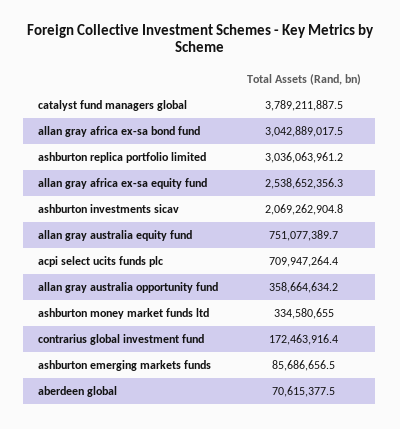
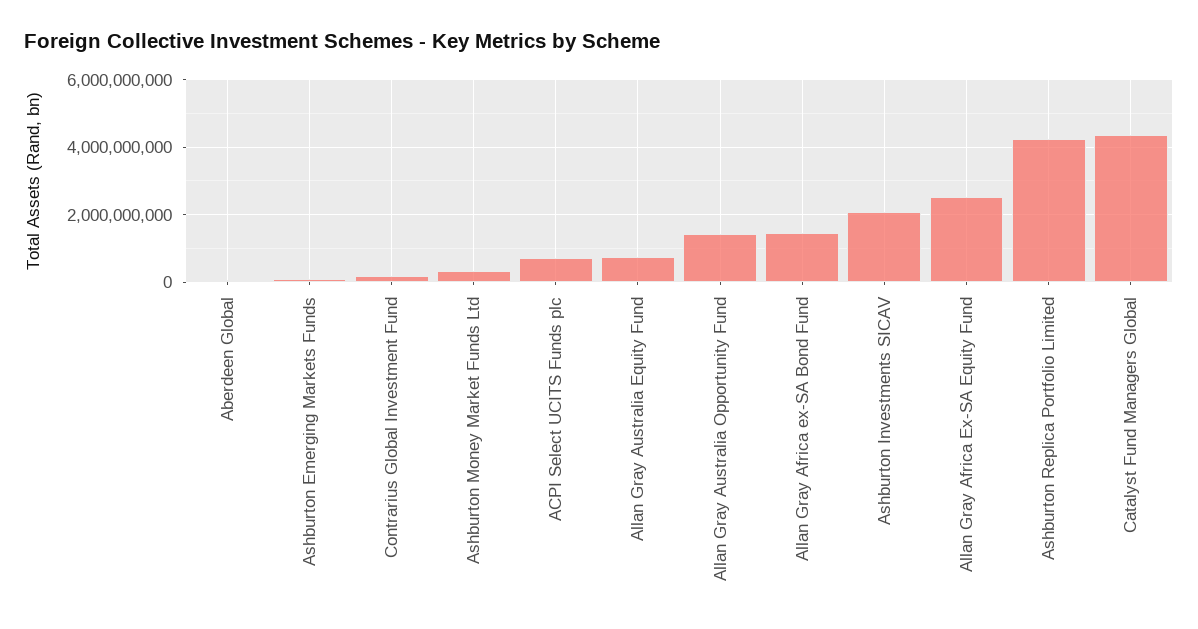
  {
-   "catalyst fund managers global": 3789211887.5,
+   "catalyst fund managers global": 4400000000,
-   "allan gray africa ex-sa bond fund": 3042889017.5,
+   "allan gray africa ex-sa bond fund": 1400000000,
-   "ashburton replica portfolio limited": 3036063961.2,
+   "ashburton replica portfolio limited": 4200000000,
    "allan gray africa ex-sa equity fund": 2538652356.3,
    "ashburton investments sicav": 2069262904.8,
    "allan gray australia equity fund": 751077389.7,
    "acpi select ucits funds plc": 709947264.4,
-   "allan gray australia opportunity fund": 358664634.2,
+   "allan gray australia opportunity fund": 1400000000,
    "ashburton money market funds ltd": 334580655,
    "contrarius global investment fund": 172463916.4,
    "ashburton emerging markets funds": 85686656.5,
    "aberdeen global": 70615377.5
  }

